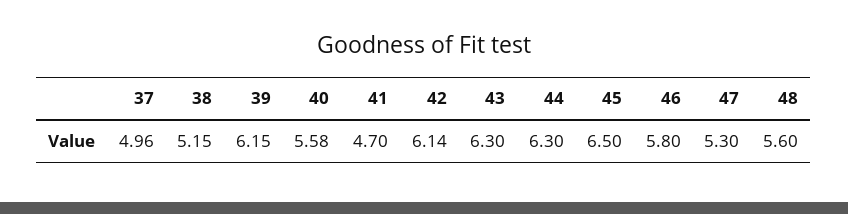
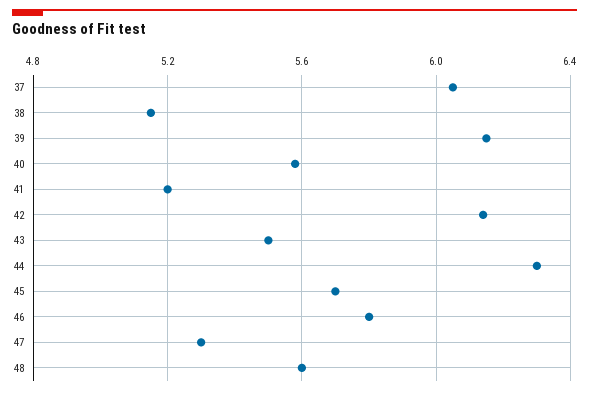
  {
-   "37": 4.96,
+   "37": 6.05,
    "38": 5.15,
    "39": 6.15,
    "40": 5.58,
-   "41": 4.7,
+   "41": 5.2,
    "42": 6.14,
-   "43": 6.3,
+   "43": 5.5,
    "44": 6.3,
-   "45": 6.5,
+   "45": 5.7,
    "46": 5.8,
    "47": 5.3,
    "48": 5.6
  }

